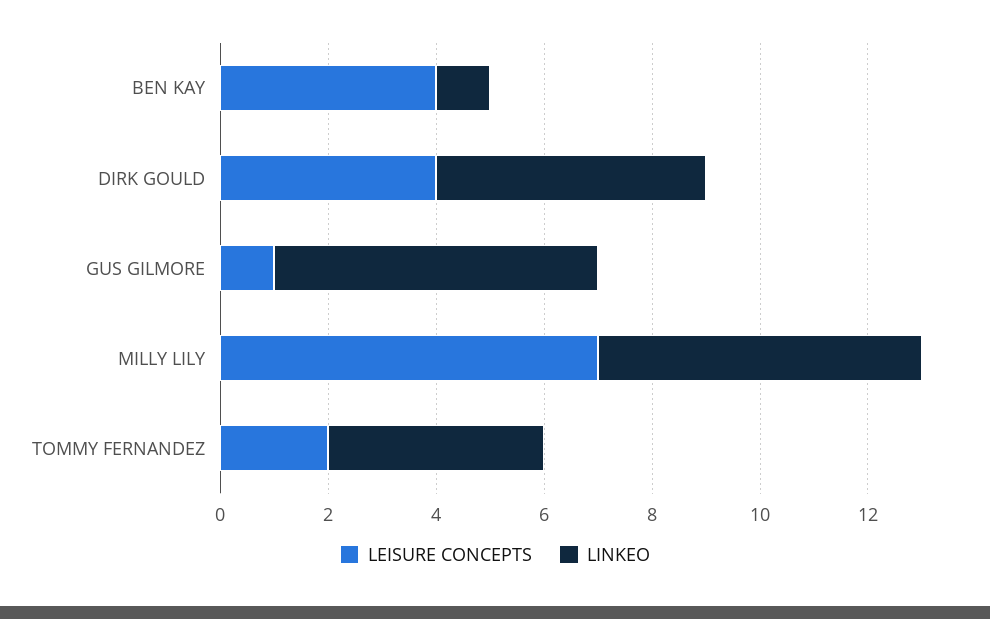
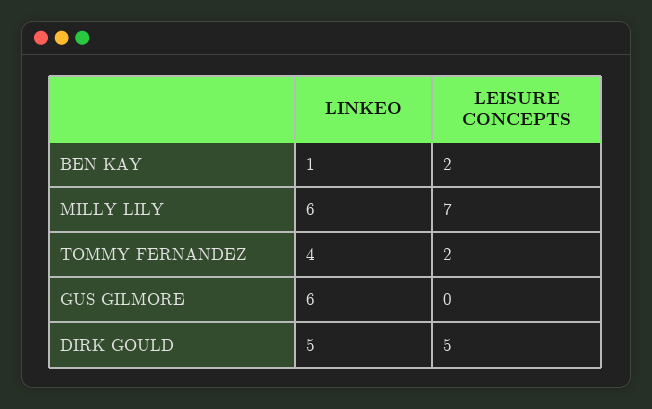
  {
    "LEISURE CONCEPTS": {
-     "BEN KAY": 4,
+     "BEN KAY": 2,
-     "DIRK GOULD": 4,
+     "DIRK GOULD": 5,
-     "GUS GILMORE": 1,
+     "GUS GILMORE": 0,
      "MILLY LILY": 7,
      "TOMMY FERNANDEZ": 2
    },
    "LINKEO": {
      "BEN KAY": 1,
      "DIRK GOULD": 5,
      "GUS GILMORE": 6,
      "MILLY LILY": 6,
      "TOMMY FERNANDEZ": 4
    }
  }

